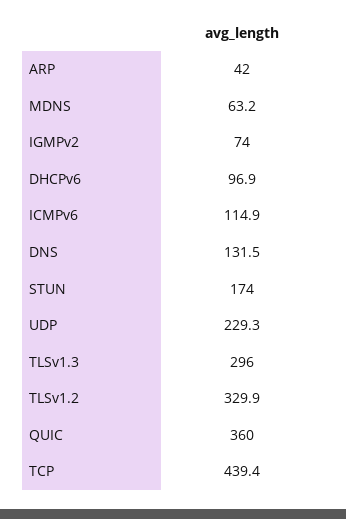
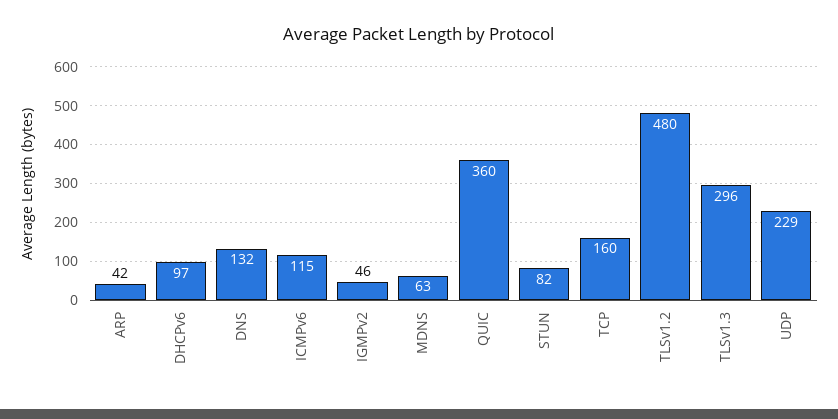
  {
    "ARP": 42,
    "MDNS": 63.2,
-   "IGMPv2": 74,
+   "IGMPv2": 46,
    "DHCPv6": 96.9,
    "ICMPv6": 114.9,
    "DNS": 131.5,
-   "STUN": 174,
+   "STUN": 82,
    "UDP": 229.3,
    "TLSv1.3": 296,
-   "TLSv1.2": 329.9,
+   "TLSv1.2": 480,
    "QUIC": 360,
-   "TCP": 439.4
+   "TCP": 160
  }

